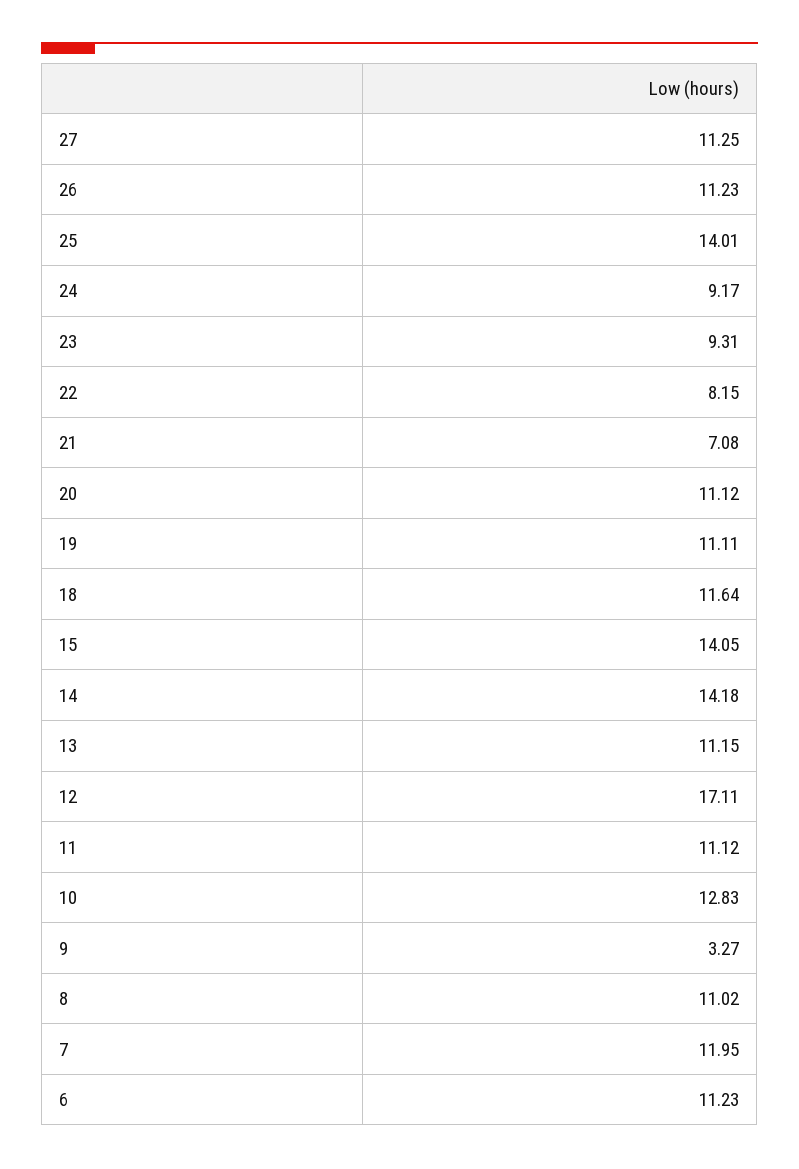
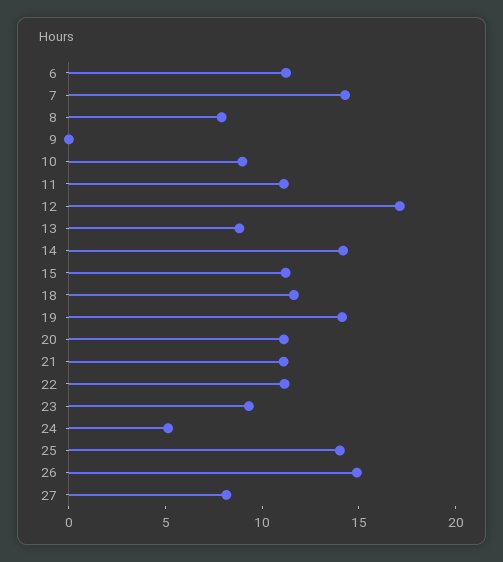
  {
-   "27": 11.25,
+   "27": 8,
-   "26": 11.23,
+   "26": 15,
    "25": 14.01,
-   "24": 9.17,
+   "24": 5,
    "23": 9.31,
-   "22": 8.15,
+   "22": 11,
-   "21": 7.08,
+   "21": 11,
    "20": 11.12,
-   "19": 11.11,
+   "19": 14,
    "18": 11.64,
-   "15": 14.05,
+   "15": 11,
    "14": 14.18,
-   "13": 11.15,
+   "13": 9,
    "12": 17.11,
    "11": 11.12,
-   "10": 12.83,
+   "10": 9,
-   "9": 3.27,
+   "9": 0,
-   "8": 11.02,
+   "8": 8,
-   "7": 11.95,
+   "7": 14,
    "6": 11.23
  }

